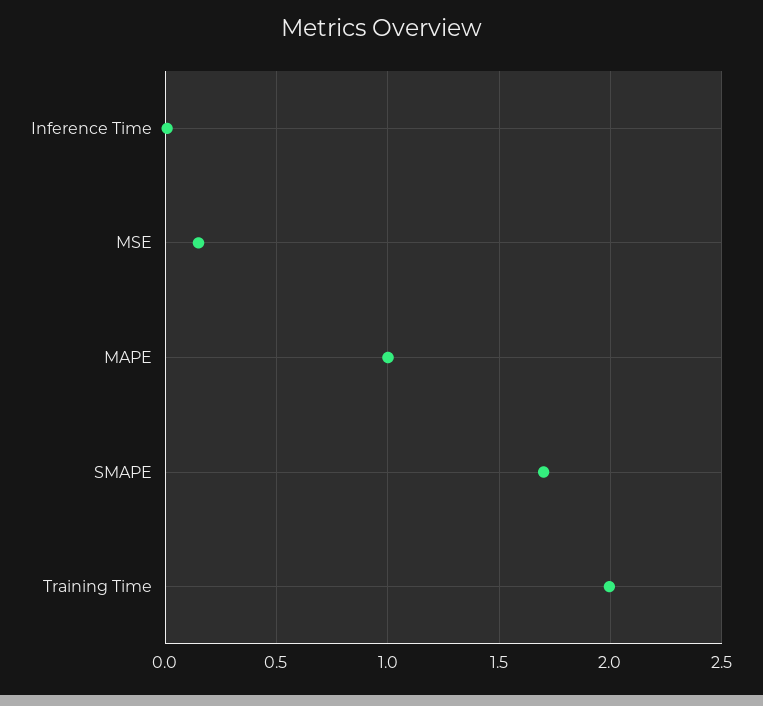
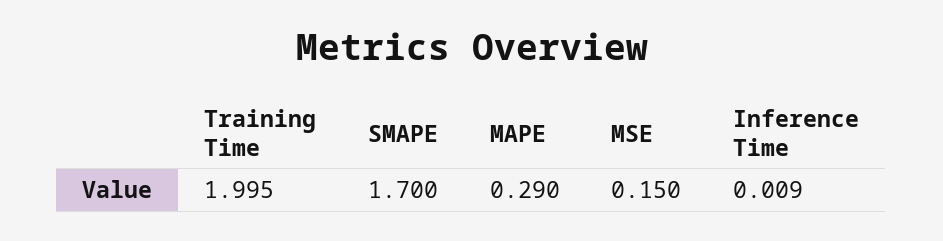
  {
    "Inference Time": 0.009,
    "MSE": 0.15,
-   "MAPE": 1,
+   "MAPE": 0.29,
    "SMAPE": 1.7,
    "Training Time": 1.995
  }

